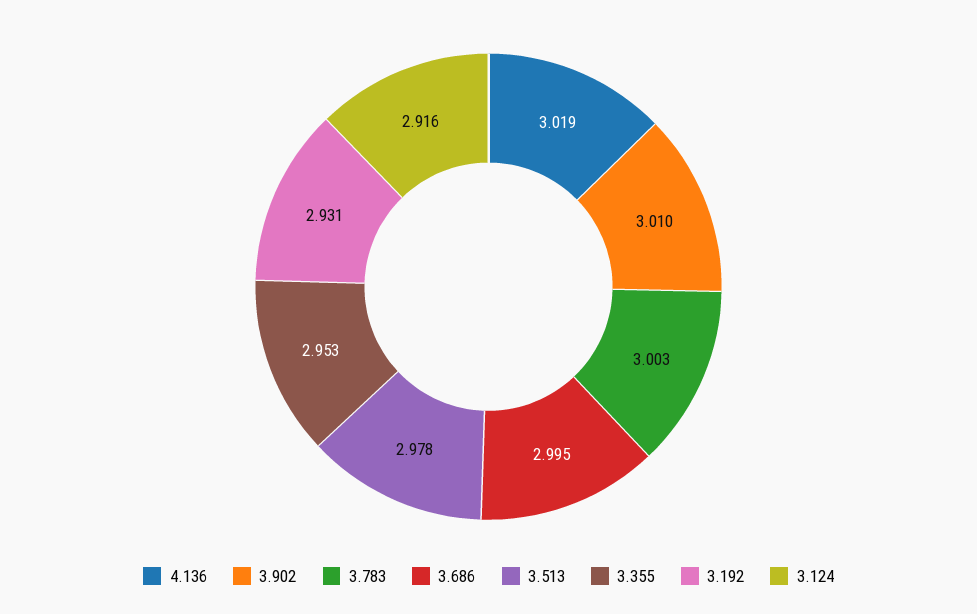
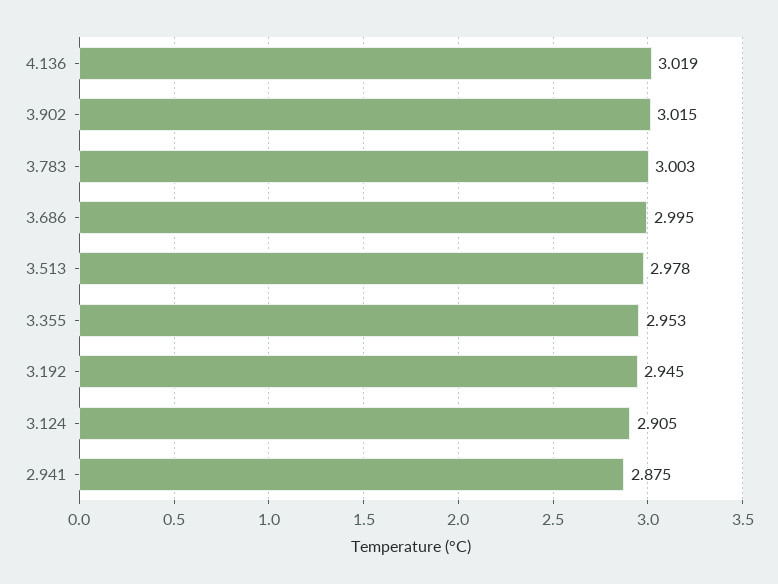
  {
    "4.136": 3.019,
-   "3.902": 3.01,
+   "3.902": 3.015,
    "3.783": 3.003,
    "3.686": 2.995,
    "3.513": 2.978,
    "3.355": 2.953,
-   "3.192": 2.931,
+   "3.192": 2.945,
-   "3.124": 2.916
+   "3.124": 2.905,
+   "2.941": 2.875
  }

